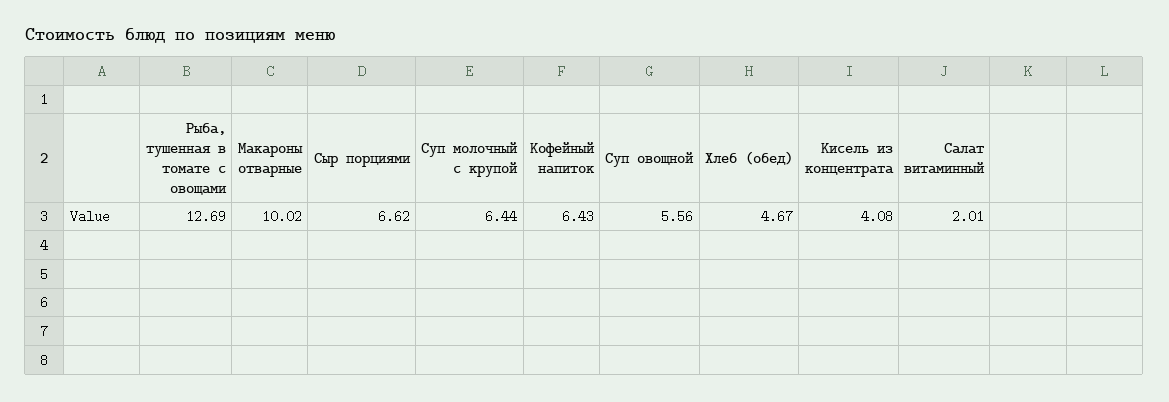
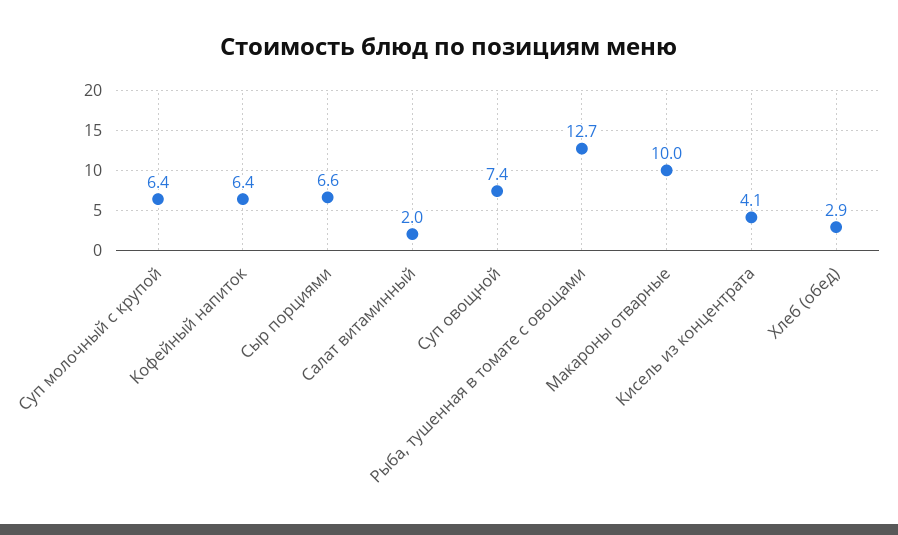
  {
    "Рыба, тушенная в томате с овощами": 12.69,
    "Макароны отварные": 10.02,
    "Сыр порциями": 6.62,
    "Суп молочный с крупой": 6.44,
    "Кофейный напиток": 6.43,
-   "Суп овощной": 5.56,
+   "Суп овощной": 7.4,
-   "Хлеб (обед)": 4.67,
+   "Хлеб (обед)": 2.9,
    "Кисель из концентрата": 4.08,
    "Салат витаминный": 2.01
  }

